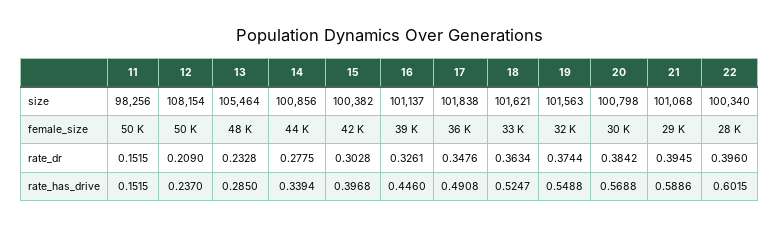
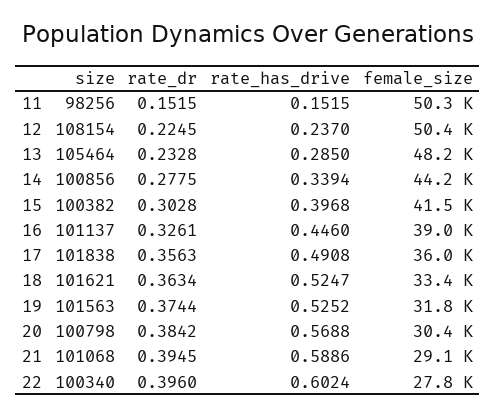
  {
    "11": {
      "size": 98256,
      "female_size": 50300,
      "rate_dr": 0.1515,
      "rate_has_drive": 0.1515
    },
    "12": {
      "size": 108154,
      "female_size": 50400,
-     "rate_dr": 0.209,
+     "rate_dr": 0.2245,
      "rate_has_drive": 0.237
    },
    "13": {
      "size": 105464,
      "female_size": 48200,
      "rate_dr": 0.2328,
      "rate_has_drive": 0.285
    },
    "14": {
      "size": 100856,
      "female_size": 44200,
      "rate_dr": 0.2775,
      "rate_has_drive": 0.3394
    },
    "15": {
      "size": 100382,
      "female_size": 41500,
      "rate_dr": 0.3028,
      "rate_has_drive": 0.3968
    },
    "16": {
      "size": 101137,
      "female_size": 39000,
      "rate_dr": 0.3261,
      "rate_has_drive": 0.446
    },
    "17": {
      "size": 101838,
      "female_size": 36000,
-     "rate_dr": 0.3476,
+     "rate_dr": 0.3563,
      "rate_has_drive": 0.4908
    },
    "18": {
      "size": 101621,
      "female_size": 33400,
      "rate_dr": 0.3634,
      "rate_has_drive": 0.5247
    },
    "19": {
      "size": 101563,
      "female_size": 31800,
      "rate_dr": 0.3744,
-     "rate_has_drive": 0.5488
+     "rate_has_drive": 0.5252
    },
    "20": {
      "size": 100798,
      "female_size": 30400,
      "rate_dr": 0.3842,
      "rate_has_drive": 0.5688
    },
    "21": {
      "size": 101068,
      "female_size": 29100,
      "rate_dr": 0.3945,
      "rate_has_drive": 0.5886
    },
    "22": {
      "size": 100340,
      "female_size": 27800,
      "rate_dr": 0.396,
-     "rate_has_drive": 0.6015
+     "rate_has_drive": 0.6024
    }
  }

